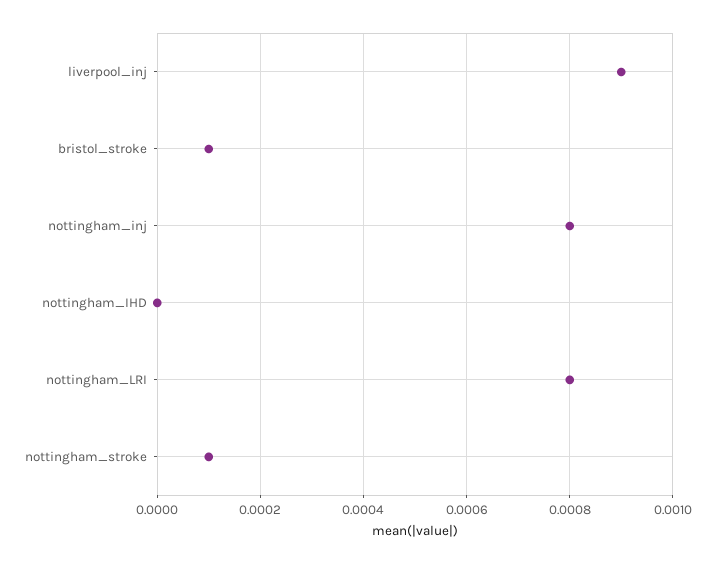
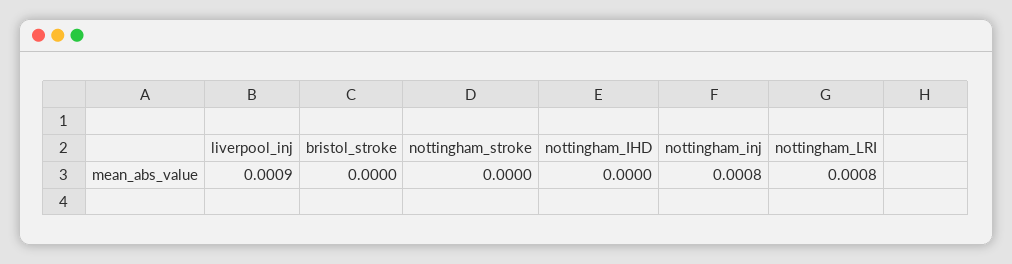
  {
    "liverpool_inj": 0.0009,
-   "bristol_stroke": 0.0001,
+   "bristol_stroke": 0,
    "nottingham_inj": 0.0008,
    "nottingham_IHD": 0,
    "nottingham_LRI": 0.0008,
-   "nottingham_stroke": 0.0001
+   "nottingham_stroke": 0
  }

